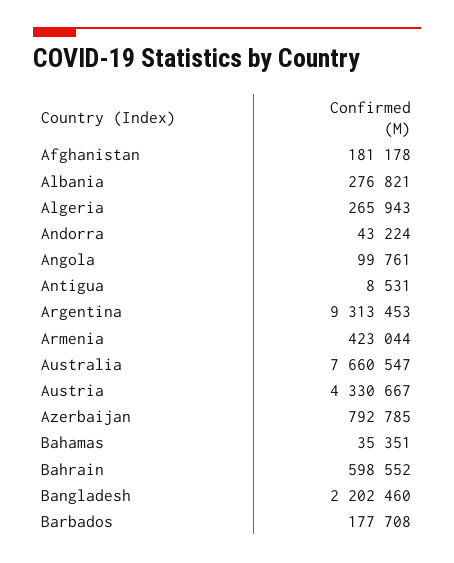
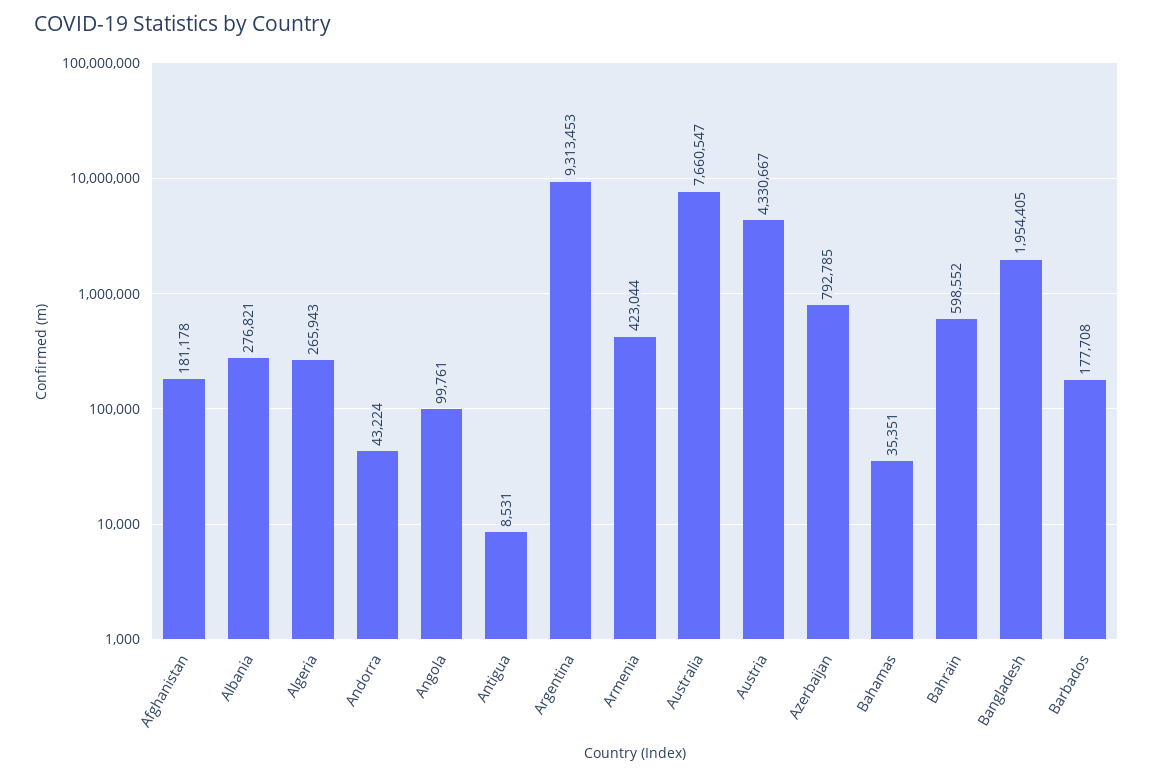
  {
    "Afghanistan": 181178,
    "Albania": 276821,
    "Algeria": 265943,
    "Andorra": 43224,
    "Angola": 99761,
    "Antigua": 8531,
    "Argentina": 9313453,
    "Armenia": 423044,
    "Australia": 7660547,
    "Austria": 4330667,
    "Azerbaijan": 792785,
    "Bahamas": 35351,
    "Bahrain": 598552,
-   "Bangladesh": 2202460,
+   "Bangladesh": 1954405,
    "Barbados": 177708
  }

